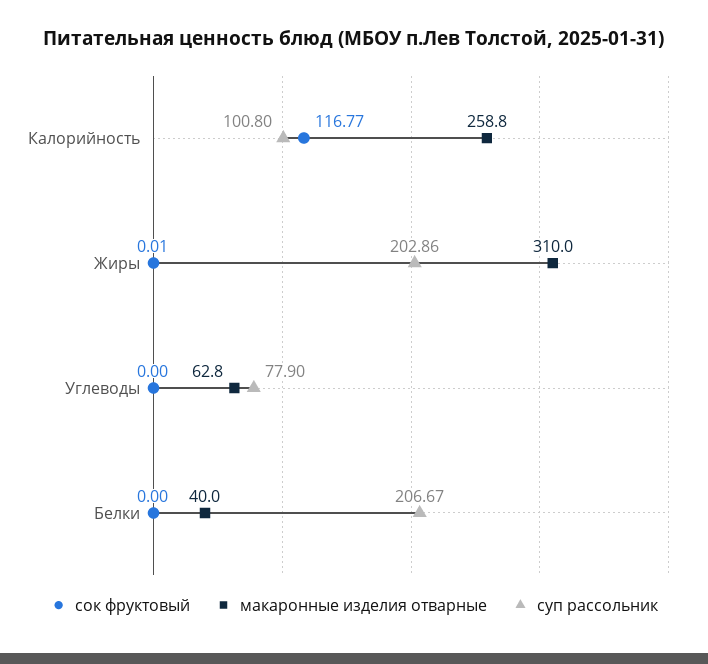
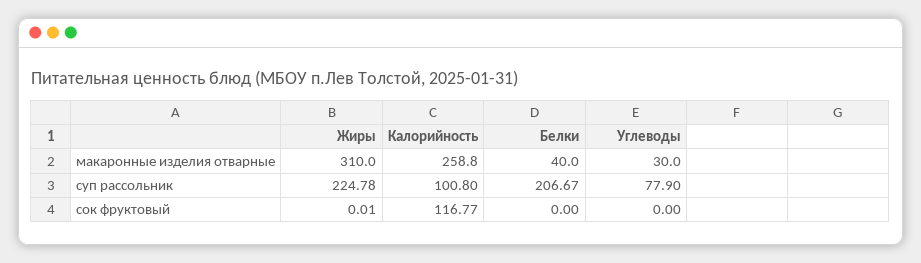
  {
    "сок фруктовый": {
      "Калорийность": 116.77,
      "Жиры": 0.01,
      "Углеводы": 0,
      "Белки": 0
    },
    "макаронные изделия отварные": {
      "Калорийность": 258.8,
      "Жиры": 310,
-     "Углеводы": 62.8,
+     "Углеводы": 30,
      "Белки": 40
    },
    "суп рассольник": {
      "Калорийность": 100.8,
-     "Жиры": 202.86,
+     "Жиры": 224.78,
      "Углеводы": 77.9,
      "Белки": 206.67
    }
  }

